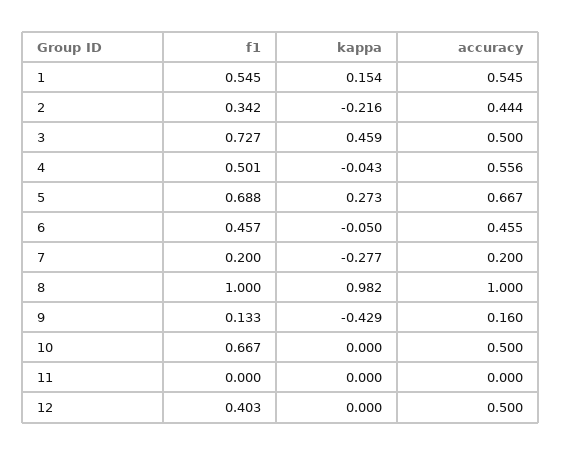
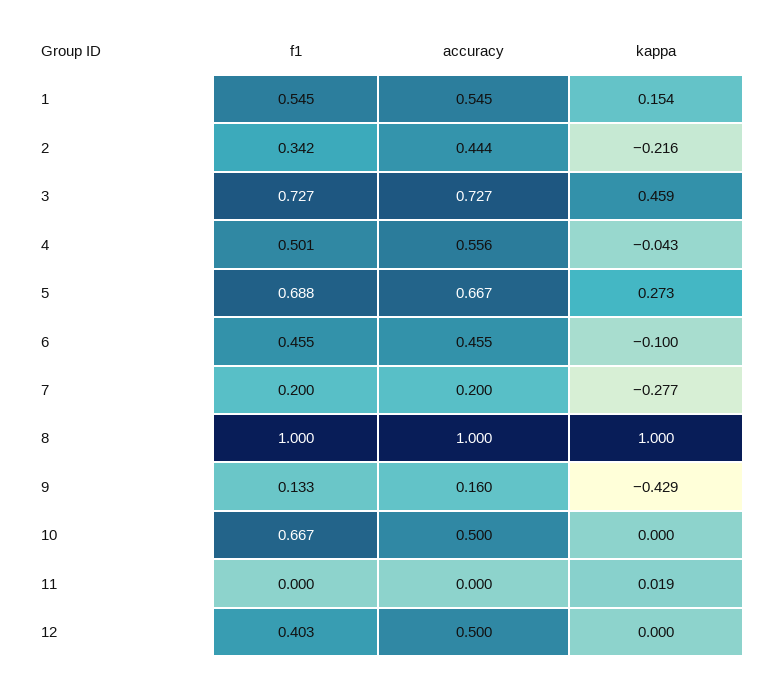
  {
    "f1": {
      "1": 0.545,
      "2": 0.342,
      "3": 0.727,
      "4": 0.501,
      "5": 0.688,
-     "6": 0.457,
+     "6": 0.455,
      "7": 0.2,
      "8": 1,
      "9": 0.133,
      "10": 0.667,
      "11": 0,
      "12": 0.403
    },
    "kappa": {
      "1": 0.154,
      "2": -0.216,
      "3": 0.459,
      "4": -0.043,
      "5": 0.273,
-     "6": -0.05,
+     "6": -0.1,
      "7": -0.277,
-     "8": 0.982,
+     "8": 1,
      "9": -0.429,
      "10": 0,
-     "11": 0,
+     "11": 0.019,
      "12": 0
    },
    "accuracy": {
      "1": 0.545,
      "2": 0.444,
-     "3": 0.5,
+     "3": 0.727,
      "4": 0.556,
      "5": 0.667,
      "6": 0.455,
      "7": 0.2,
      "8": 1,
      "9": 0.16,
      "10": 0.5,
      "11": 0,
      "12": 0.5
    }
  }

